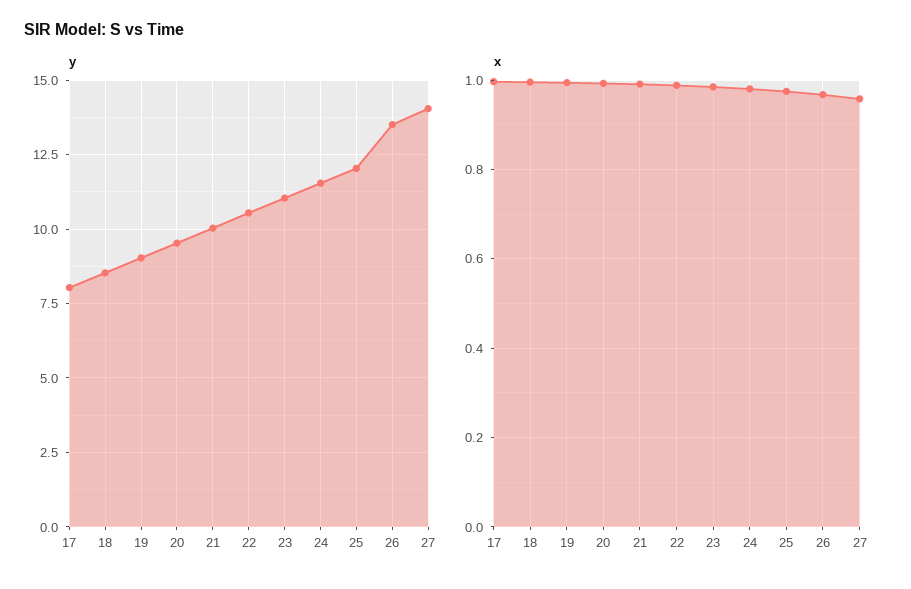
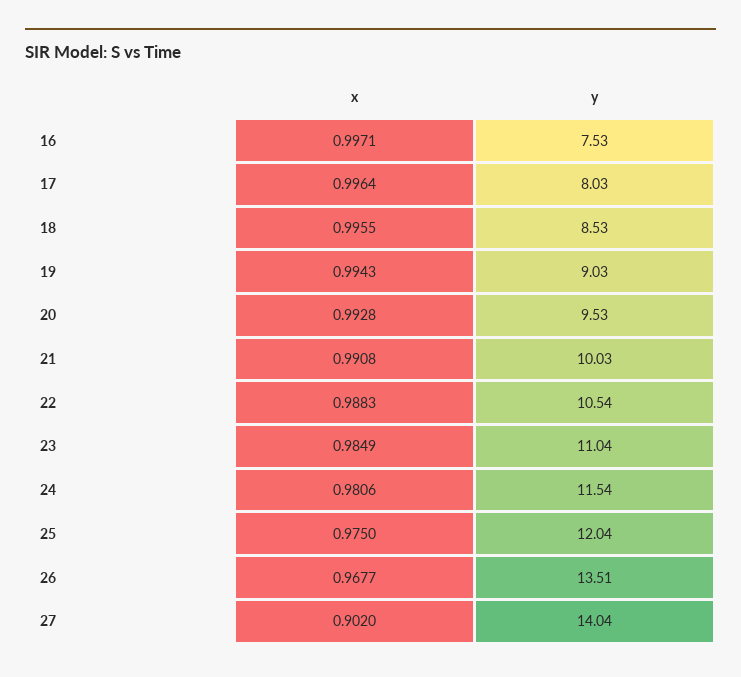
  {
    "y": {
      "17": 8.03,
      "18": 8.53,
      "19": 9.03,
      "20": 9.53,
      "21": 10.03,
      "22": 10.54,
      "23": 11.04,
      "24": 11.54,
      "25": 12.04,
      "26": 13.51,
-     "27": 14.04
+     "27": 14.04,
+     "16": 7.53
    },
    "x": {
      "17": 0.9964,
      "18": 0.9955,
      "19": 0.9943,
      "20": 0.9928,
      "21": 0.9908,
      "22": 0.9883,
      "23": 0.9849,
      "24": 0.9806,
      "25": 0.975,
      "26": 0.9677,
-     "27": 0.96
+     "27": 0.902,
+     "16": 0.9971
    }
  }

